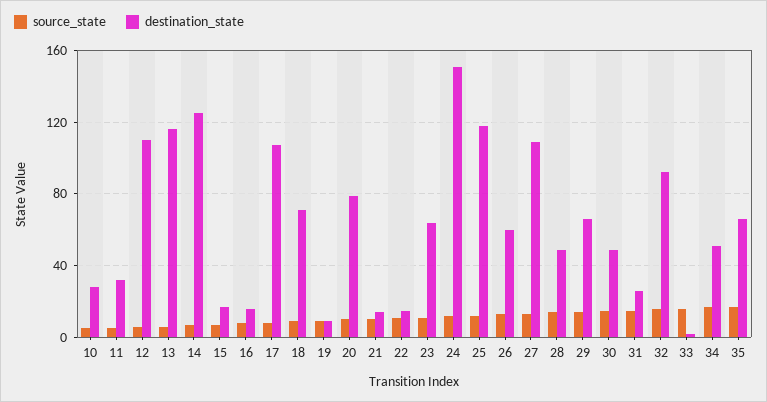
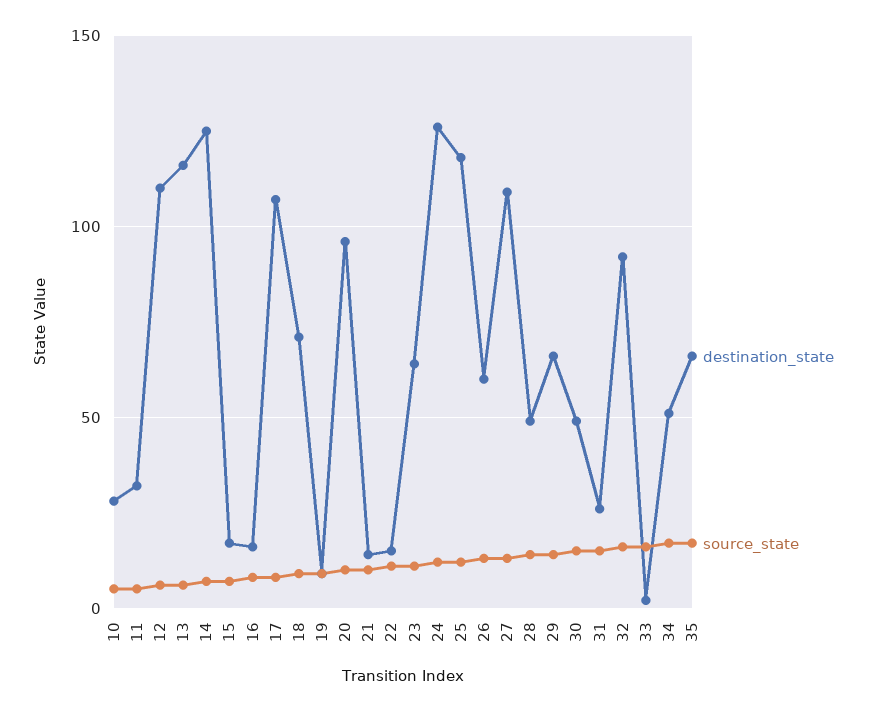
  {
    "source_state": {
      "10": 5,
      "11": 5,
      "12": 5,
      "13": 5,
      "14": 5,
      "15": 5,
      "16": 10,
      "17": 10,
      "18": 10,
      "19": 10,
      "20": 10,
      "21": 10,
      "22": 10,
      "23": 10,
      "24": 10,
      "25": 10,
      "26": 15,
      "27": 15,
      "28": 15,
      "29": 15,
      "30": 15,
      "31": 15,
      "32": 15,
      "33": 15,
      "34": 15,
      "35": 15
    },
    "destination_state": {
      "10": 30,
      "11": 30,
      "12": 110,
      "13": 115,
      "14": 125,
      "15": 15,
      "16": 15,
      "17": 105,
      "18": 70,
      "19": 10,
-     "20": 80,
+     "20": 95,
      "21": 15,
      "22": 15,
      "23": 65,
-     "24": 150,
+     "24": 125,
      "25": 120,
      "26": 60,
      "27": 110,
      "28": 50,
      "29": 65,
      "30": 50,
      "31": 25,
      "32": 90,
      "33": 0,
      "34": 50,
      "35": 65
    }
  }

